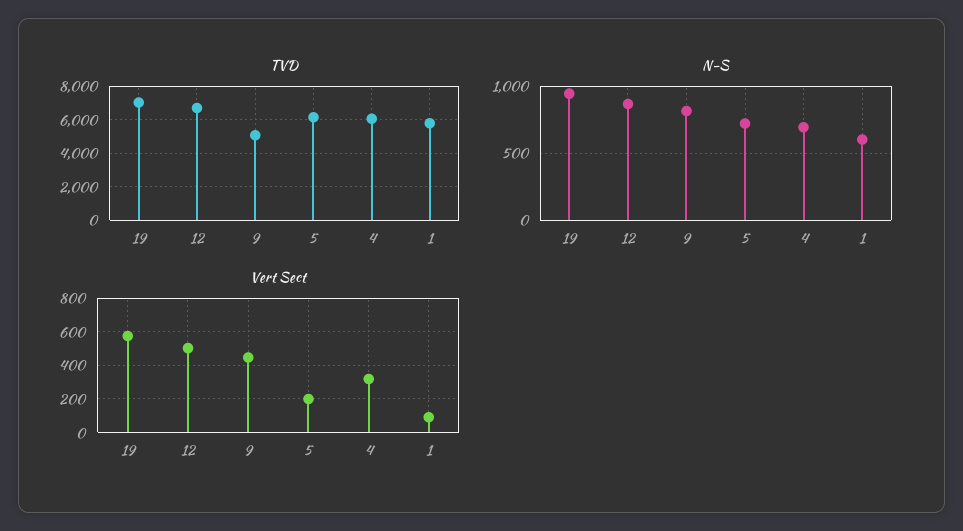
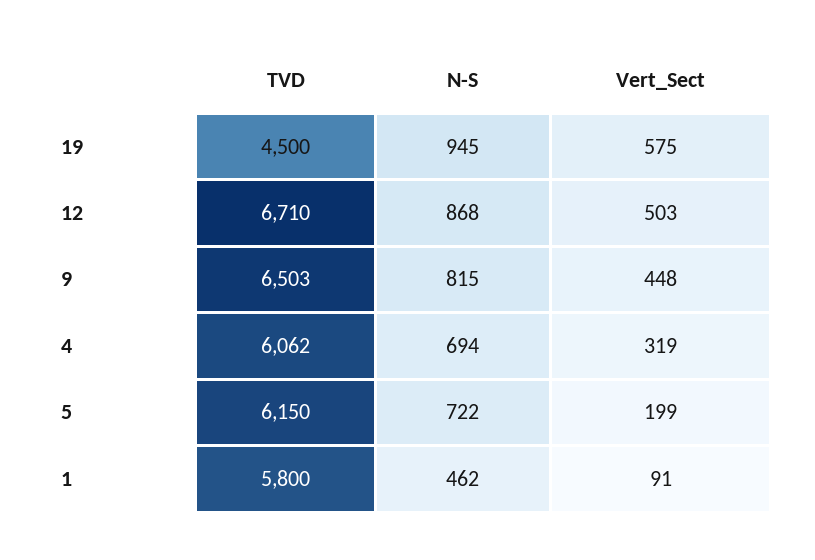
  {
    "TVD": {
-     "19": 7000,
+     "19": 4500,
      "12": 6710,
-     "9": 5000,
+     "9": 6503,
      "5": 6150,
      "4": 6062,
      "1": 5800
    },
    "N-S": {
      "19": 945,
      "12": 868,
      "9": 815,
      "5": 722,
      "4": 694,
-     "1": 600
+     "1": 462
    },
    "Vert Sect": {
      "19": 575,
      "12": 503,
      "9": 448,
      "5": 199,
      "4": 319,
      "1": 91
    }
  }

